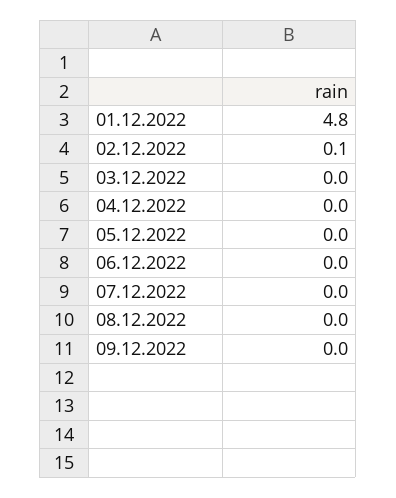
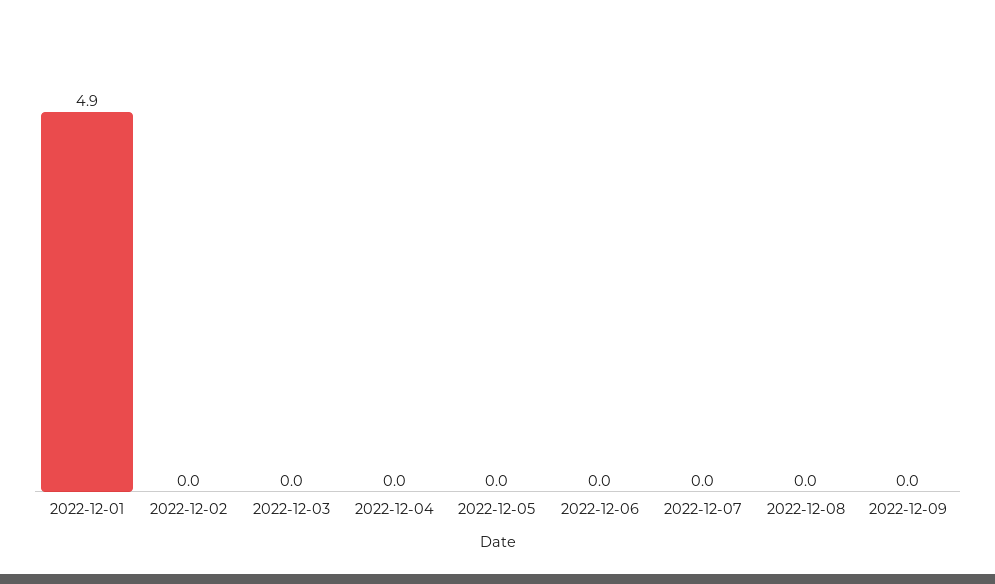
  {
-   "01.12.2022": 4.8,
+   "01.12.2022": 4.9,
-   "02.12.2022": 0.1,
+   "02.12.2022": 0,
    "03.12.2022": 0,
    "04.12.2022": 0,
    "05.12.2022": 0,
    "06.12.2022": 0,
    "07.12.2022": 0,
    "08.12.2022": 0,
    "09.12.2022": 0
  }

